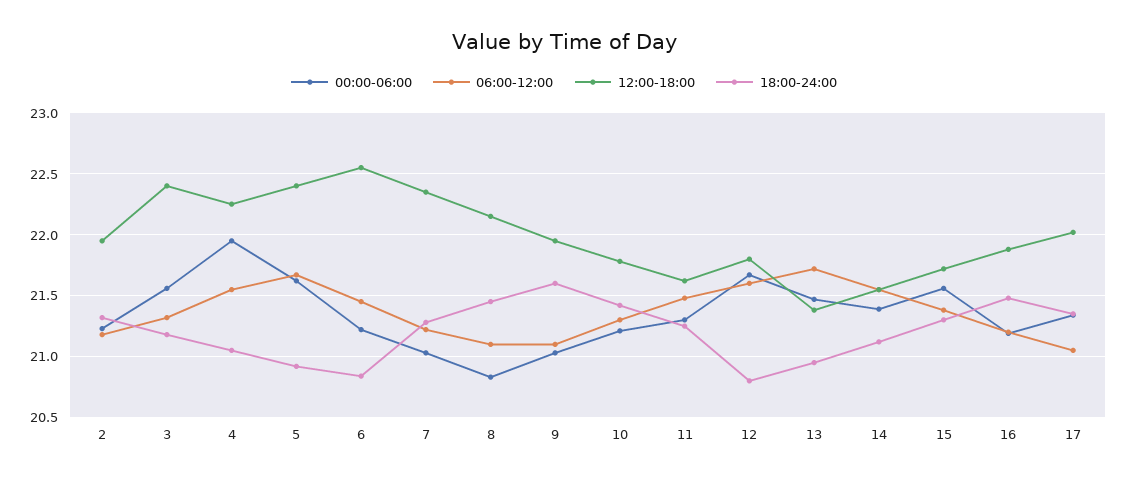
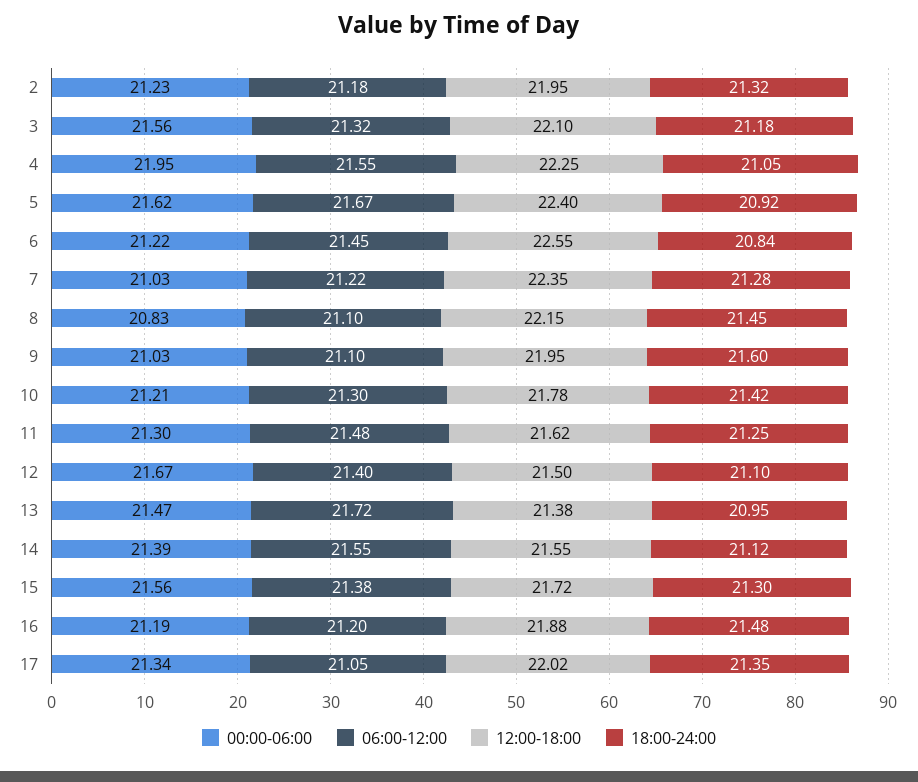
  {
    "00:00-06:00": {
      "2": 21.23,
      "3": 21.56,
      "4": 21.95,
      "5": 21.62,
      "6": 21.22,
      "7": 21.03,
      "8": 20.83,
      "9": 21.03,
      "10": 21.21,
      "11": 21.3,
      "12": 21.67,
      "13": 21.47,
      "14": 21.39,
      "15": 21.56,
      "16": 21.19,
      "17": 21.34
    },
    "06:00-12:00": {
      "2": 21.18,
      "3": 21.32,
      "4": 21.55,
      "5": 21.67,
      "6": 21.45,
      "7": 21.22,
      "8": 21.1,
      "9": 21.1,
      "10": 21.3,
      "11": 21.48,
-     "12": 21.6,
+     "12": 21.4,
      "13": 21.72,
      "14": 21.55,
      "15": 21.38,
      "16": 21.2,
      "17": 21.05
    },
    "12:00-18:00": {
      "2": 21.95,
-     "3": 22.4,
+     "3": 22.1,
      "4": 22.25,
      "5": 22.4,
      "6": 22.55,
      "7": 22.35,
      "8": 22.15,
      "9": 21.95,
      "10": 21.78,
      "11": 21.62,
-     "12": 21.8,
+     "12": 21.5,
      "13": 21.38,
      "14": 21.55,
      "15": 21.72,
      "16": 21.88,
      "17": 22.02
    },
    "18:00-24:00": {
      "2": 21.32,
      "3": 21.18,
      "4": 21.05,
      "5": 20.92,
      "6": 20.84,
      "7": 21.28,
      "8": 21.45,
      "9": 21.6,
      "10": 21.42,
      "11": 21.25,
-     "12": 20.8,
+     "12": 21.1,
      "13": 20.95,
      "14": 21.12,
      "15": 21.3,
      "16": 21.48,
      "17": 21.35
    }
  }

